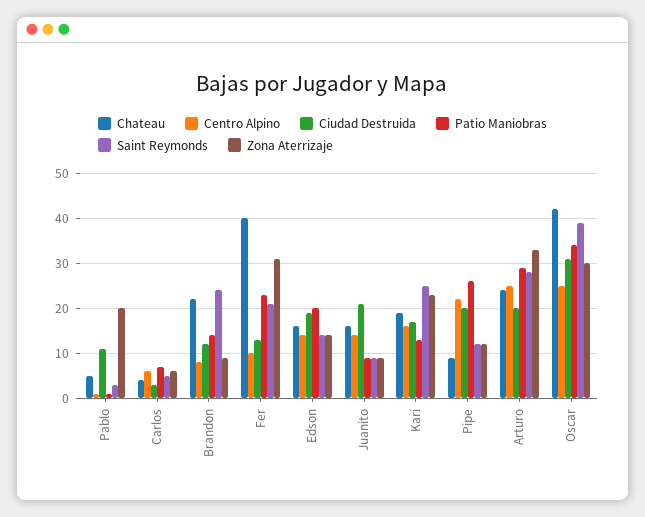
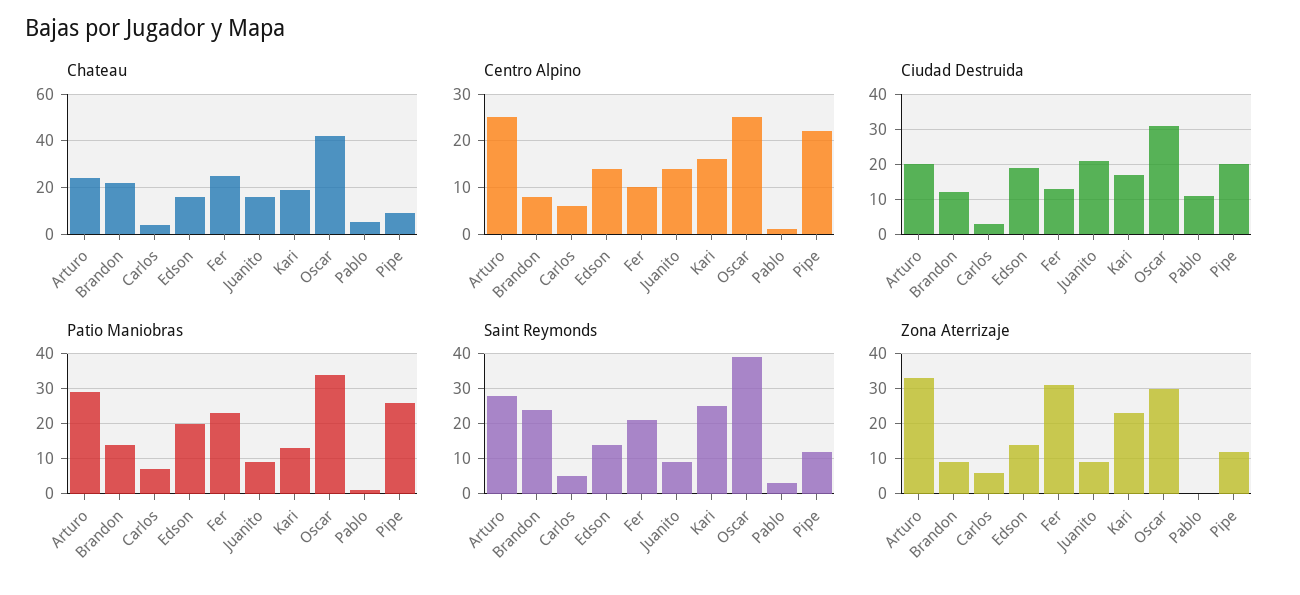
  {
    "Chateau": {
      "Pablo": 5,
      "Carlos": 5,
      "Brandon": 20,
-     "Fer": 40,
+     "Fer": 25,
      "Edson": 15,
      "Juanito": 15,
      "Kari": 20,
      "Pipe": 10,
      "Arturo": 25,
      "Oscar": 40
    },
    "Centro Alpino": {
      "Pablo": 0,
      "Carlos": 5,
      "Brandon": 10,
      "Fer": 10,
      "Edson": 15,
      "Juanito": 15,
      "Kari": 15,
      "Pipe": 20,
      "Arturo": 25,
      "Oscar": 25
    },
    "Ciudad Destruida": {
      "Pablo": 10,
      "Carlos": 5,
      "Brandon": 10,
      "Fer": 15,
      "Edson": 20,
      "Juanito": 20,
      "Kari": 15,
      "Pipe": 20,
      "Arturo": 20,
      "Oscar": 30
    },
    "Patio Maniobras": {
      "Pablo": 0,
      "Carlos": 5,
      "Brandon": 15,
      "Fer": 25,
      "Edson": 20,
      "Juanito": 10,
      "Kari": 15,
      "Pipe": 25,
      "Arturo": 30,
      "Oscar": 35
    },
    "Saint Reymonds": {
      "Pablo": 5,
      "Carlos": 5,
      "Brandon": 25,
      "Fer": 20,
      "Edson": 15,
      "Juanito": 10,
      "Kari": 25,
      "Pipe": 10,
      "Arturo": 30,
      "Oscar": 40
    },
    "Zona Aterrizaje": {
-     "Pablo": 20,
+     "Pablo": 0,
      "Carlos": 5,
      "Brandon": 10,
      "Fer": 30,
      "Edson": 15,
      "Juanito": 10,
      "Kari": 25,
      "Pipe": 10,
      "Arturo": 35,
      "Oscar": 30
    }
  }

